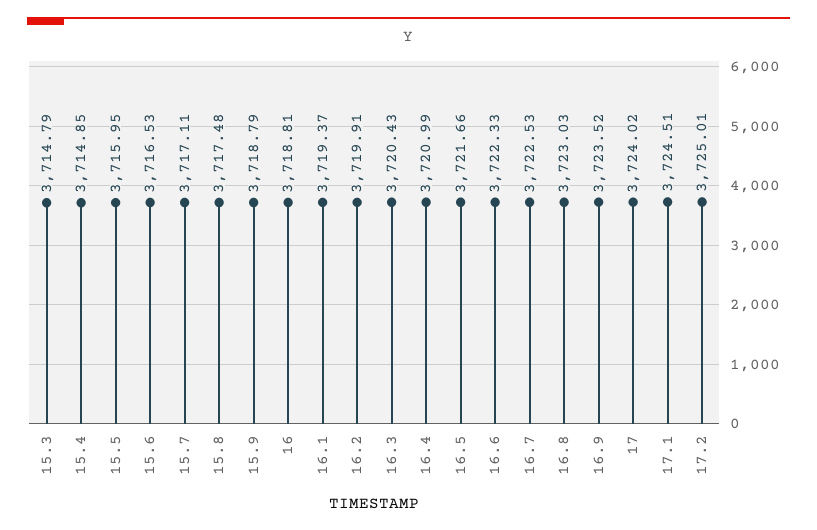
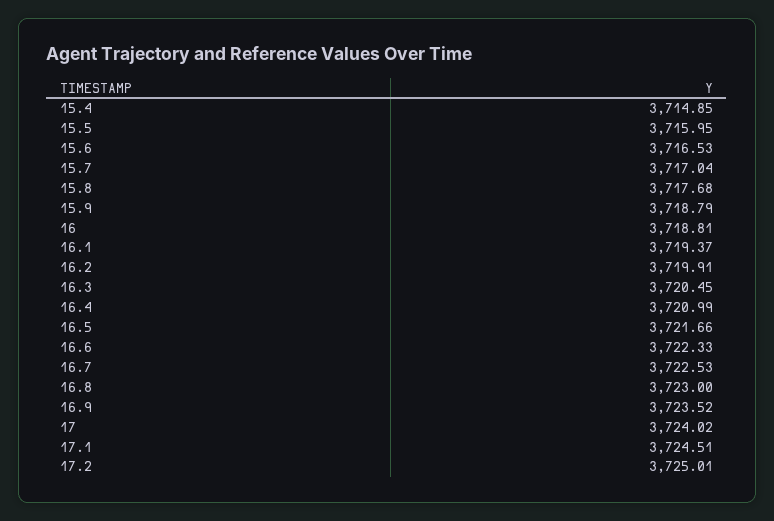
  {
-   "15.3": 3714.79,
    "15.4": 3714.85,
    "15.5": 3715.95,
    "15.6": 3716.53,
-   "15.7": 3717.11,
+   "15.7": 3717.04,
-   "15.8": 3717.48,
+   "15.8": 3717.68,
    "15.9": 3718.79,
    "16": 3718.81,
    "16.1": 3719.37,
    "16.2": 3719.91,
-   "16.3": 3720.43,
+   "16.3": 3720.45,
    "16.4": 3720.99,
    "16.5": 3721.66,
    "16.6": 3722.33,
    "16.7": 3722.53,
-   "16.8": 3723.03,
+   "16.8": 3723,
    "16.9": 3723.52,
    "17": 3724.02,
    "17.1": 3724.51,
    "17.2": 3725.01
  }

